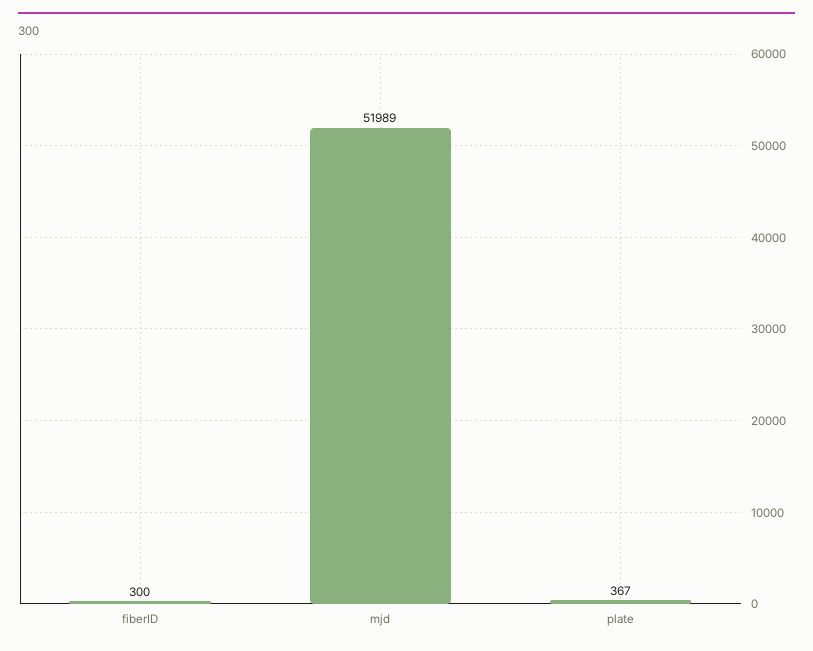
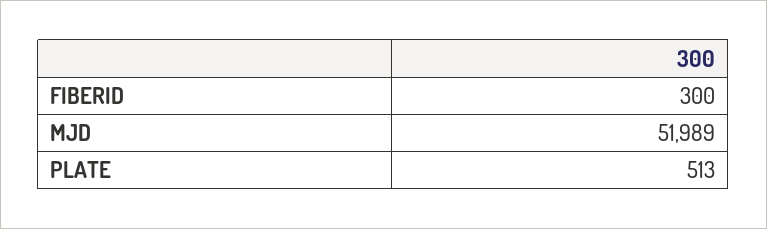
  {
    "fiberID": 300,
    "mjd": 51989,
-   "plate": 367
+   "plate": 513
  }

